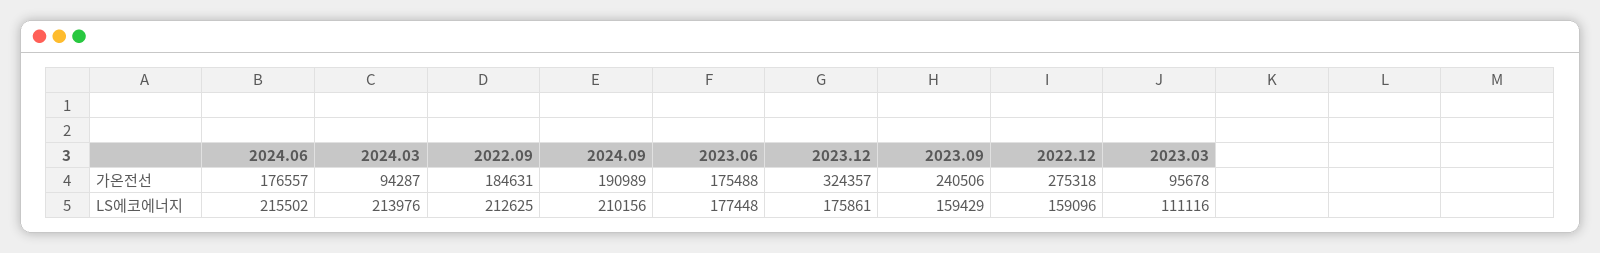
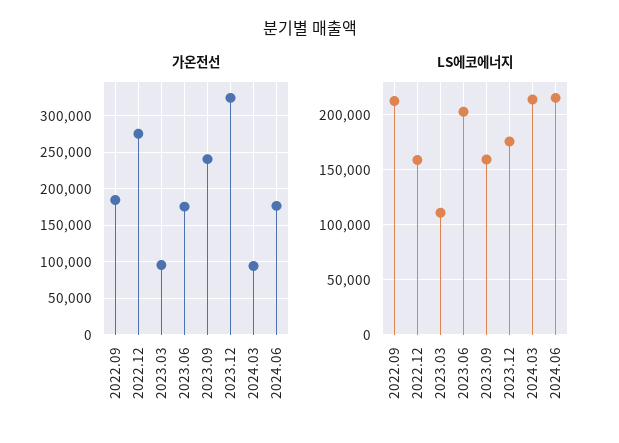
  {
    "가온전선": {
      "2024.06": 176557,
      "2024.03": 94287,
      "2022.09": 184631,
-     "2024.09": 190989,
      "2023.06": 175488,
      "2023.12": 324357,
      "2023.09": 240506,
      "2022.12": 275318,
      "2023.03": 95678
    },
    "LS에코에너지": {
      "2024.06": 215502,
      "2024.03": 213976,
      "2022.09": 212625,
-     "2024.09": 210156,
-     "2023.06": 177448,
+     "2023.06": 200000,
      "2023.12": 175861,
      "2023.09": 159429,
      "2022.12": 159096,
      "2023.03": 111116
    }
  }

